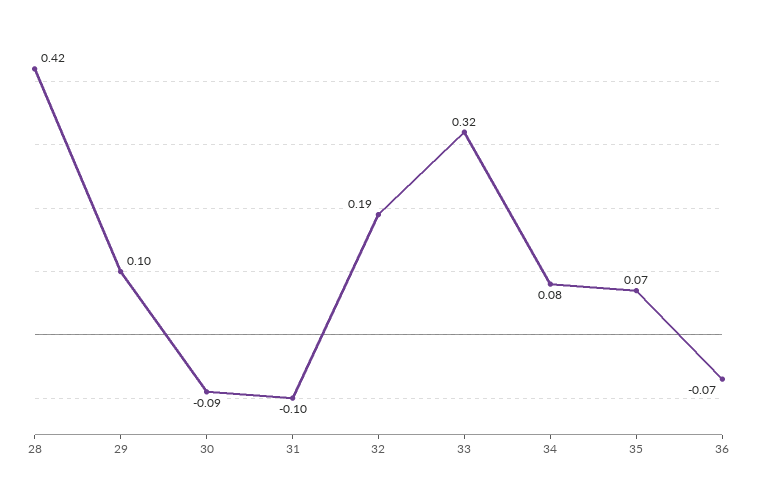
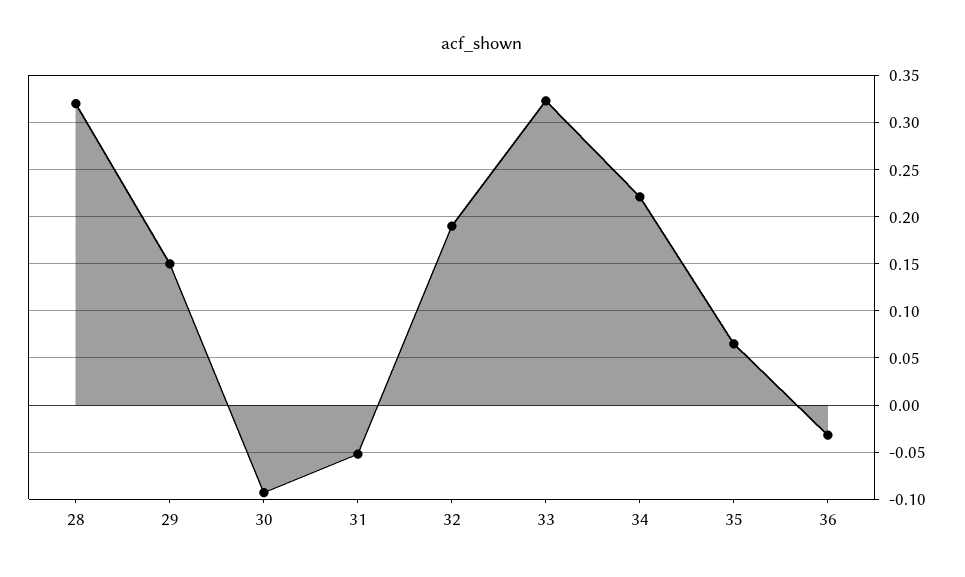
  {
-   "28": 0.42,
+   "28": 0.32,
-   "29": 0.1,
+   "29": 0.15,
    "30": -0.09,
-   "31": -0.1,
+   "31": -0.05,
    "32": 0.19,
    "33": 0.32,
-   "34": 0.08,
+   "34": 0.22,
    "35": 0.07,
-   "36": -0.07
+   "36": -0.03
  }

